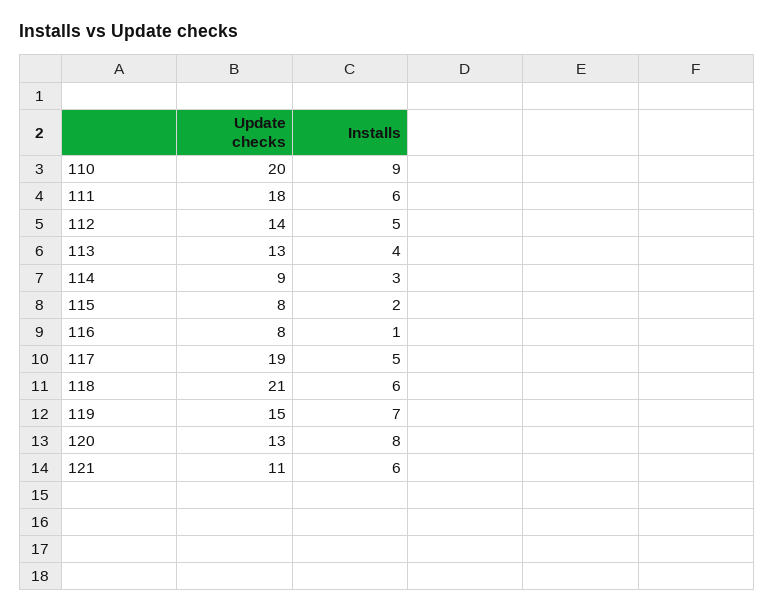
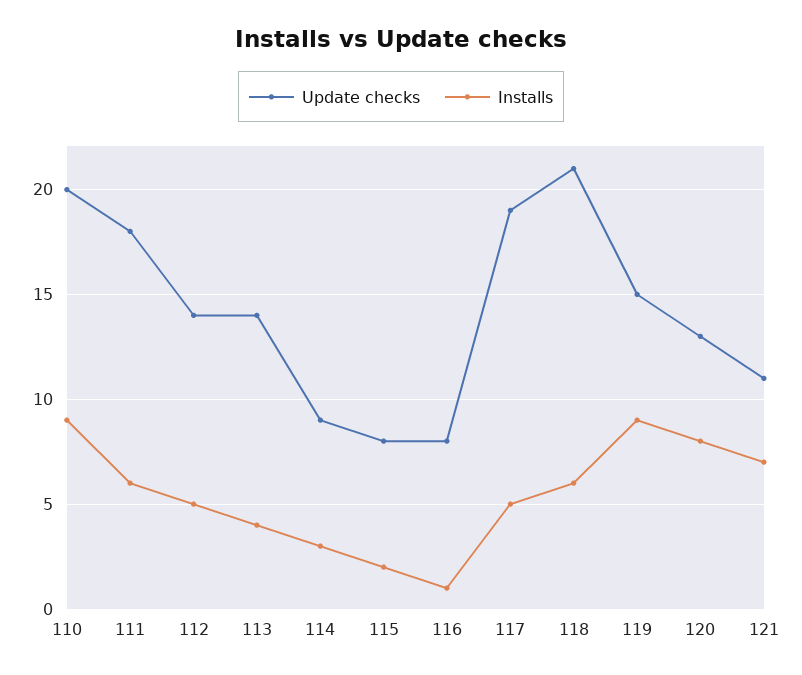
  {
    "Update checks": {
      "110": 20,
      "111": 18,
      "112": 14,
-     "113": 13,
+     "113": 14,
      "114": 9,
      "115": 8,
      "116": 8,
      "117": 19,
      "118": 21,
      "119": 15,
      "120": 13,
      "121": 11
    },
    "Installs": {
      "110": 9,
      "111": 6,
      "112": 5,
      "113": 4,
      "114": 3,
      "115": 2,
      "116": 1,
      "117": 5,
      "118": 6,
-     "119": 7,
+     "119": 9,
      "120": 8,
-     "121": 6
+     "121": 7
    }
  }

